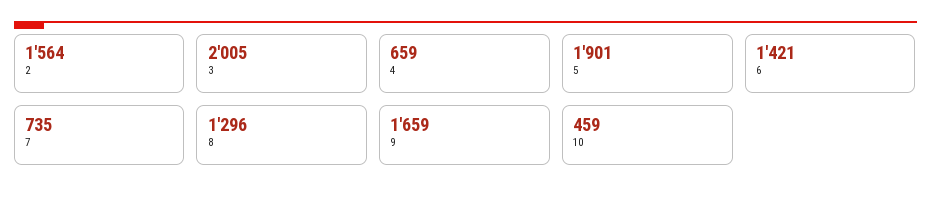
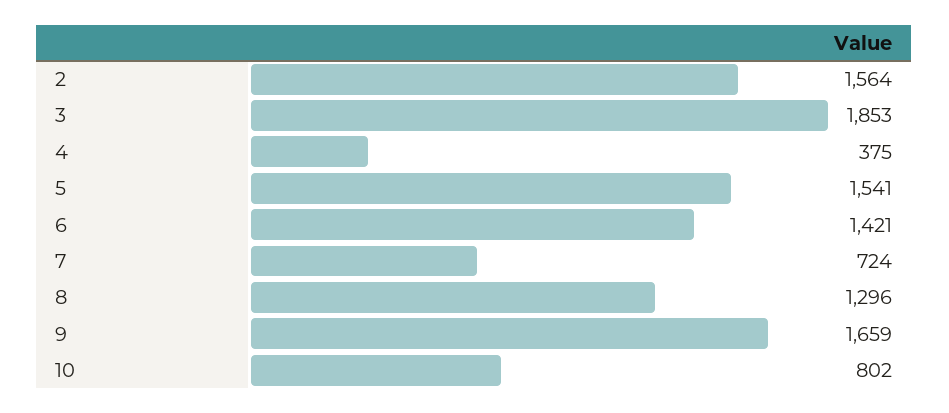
  {
    "2": 1564,
-   "3": 2005,
+   "3": 1853,
-   "4": 659,
+   "4": 375,
-   "5": 1901,
+   "5": 1541,
    "6": 1421,
-   "7": 735,
+   "7": 724,
    "8": 1296,
    "9": 1659,
-   "10": 459
+   "10": 802
  }

